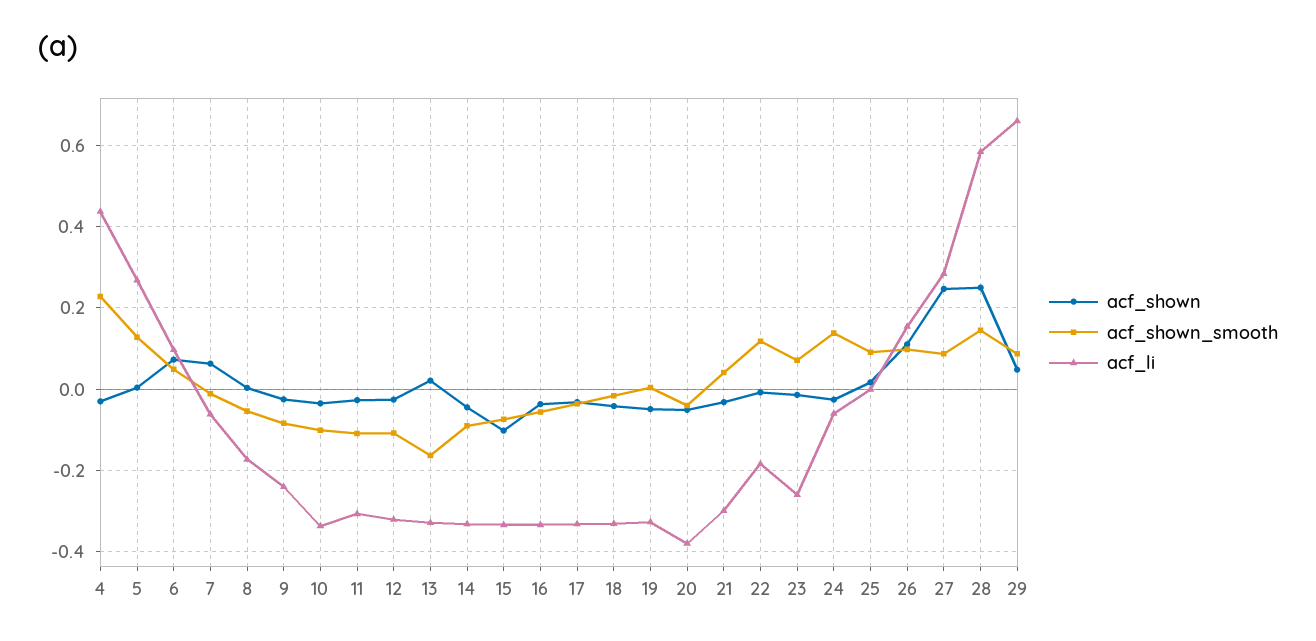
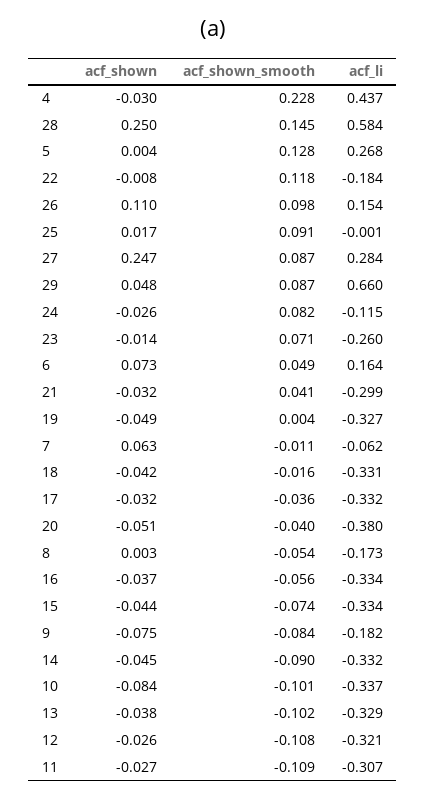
  {
    "acf_shown": {
      "4": -0.03,
      "5": 0.004,
      "6": 0.073,
      "7": 0.063,
      "8": 0.003,
-     "9": -0.02,
+     "9": -0.075,
-     "10": -0.04,
+     "10": -0.084,
      "11": -0.027,
      "12": -0.026,
-     "13": 0.02,
+     "13": -0.038,
      "14": -0.045,
-     "15": -0.1,
+     "15": -0.044,
      "16": -0.037,
      "17": -0.032,
      "18": -0.042,
      "19": -0.049,
      "20": -0.051,
      "21": -0.032,
      "22": -0.008,
      "23": -0.014,
      "24": -0.026,
      "25": 0.017,
      "26": 0.11,
      "27": 0.247,
      "28": 0.25,
      "29": 0.048
    },
    "acf_shown_smooth": {
      "4": 0.228,
      "5": 0.128,
      "6": 0.049,
      "7": -0.011,
      "8": -0.054,
      "9": -0.084,
      "10": -0.101,
      "11": -0.109,
      "12": -0.108,
-     "13": -0.16,
+     "13": -0.102,
      "14": -0.09,
      "15": -0.074,
      "16": -0.056,
      "17": -0.036,
      "18": -0.016,
      "19": 0.004,
      "20": -0.04,
      "21": 0.041,
      "22": 0.118,
      "23": 0.071,
-     "24": 0.14,
+     "24": 0.082,
      "25": 0.091,
      "26": 0.098,
      "27": 0.087,
      "28": 0.145,
      "29": 0.087
    },
    "acf_li": {
      "4": 0.437,
      "5": 0.268,
-     "6": 0.1,
+     "6": 0.164,
      "7": -0.062,
      "8": -0.173,
-     "9": -0.24,
+     "9": -0.182,
      "10": -0.337,
      "11": -0.307,
      "12": -0.321,
      "13": -0.329,
      "14": -0.332,
      "15": -0.334,
      "16": -0.334,
      "17": -0.332,
      "18": -0.331,
      "19": -0.327,
      "20": -0.38,
      "21": -0.299,
      "22": -0.184,
      "23": -0.26,
-     "24": -0.06,
+     "24": -0.115,
      "25": -0.001,
      "26": 0.154,
      "27": 0.284,
      "28": 0.584,
      "29": 0.66
    }
  }

